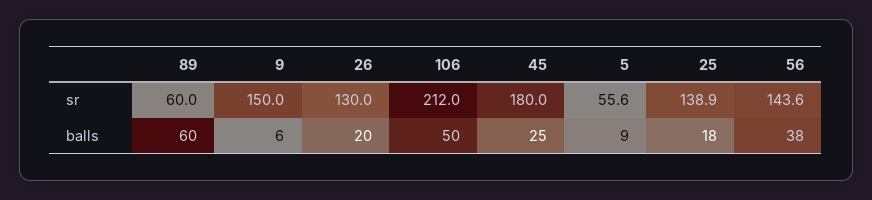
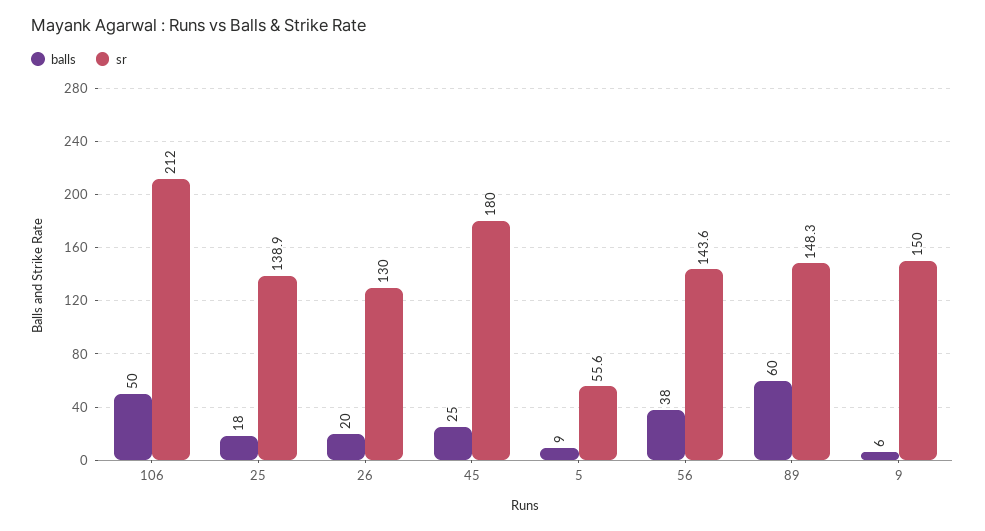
  {
    "sr": {
-     "89": 60,
+     "89": 148.3,
      "9": 150,
      "26": 130,
      "106": 212,
      "45": 180,
      "5": 55.6,
      "25": 138.9,
      "56": 143.6
    },
    "balls": {
      "89": 60,
      "9": 6,
      "26": 20,
      "106": 50,
      "45": 25,
      "5": 9,
      "25": 18,
      "56": 38
    }
  }

